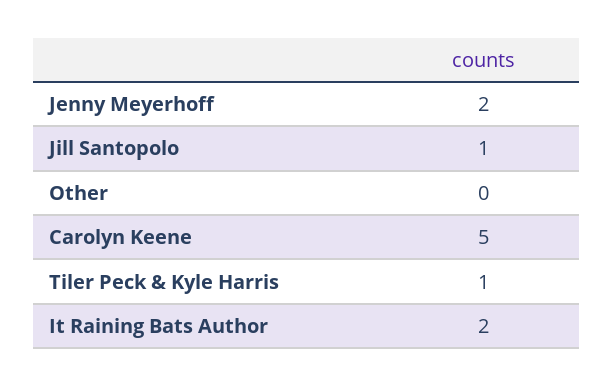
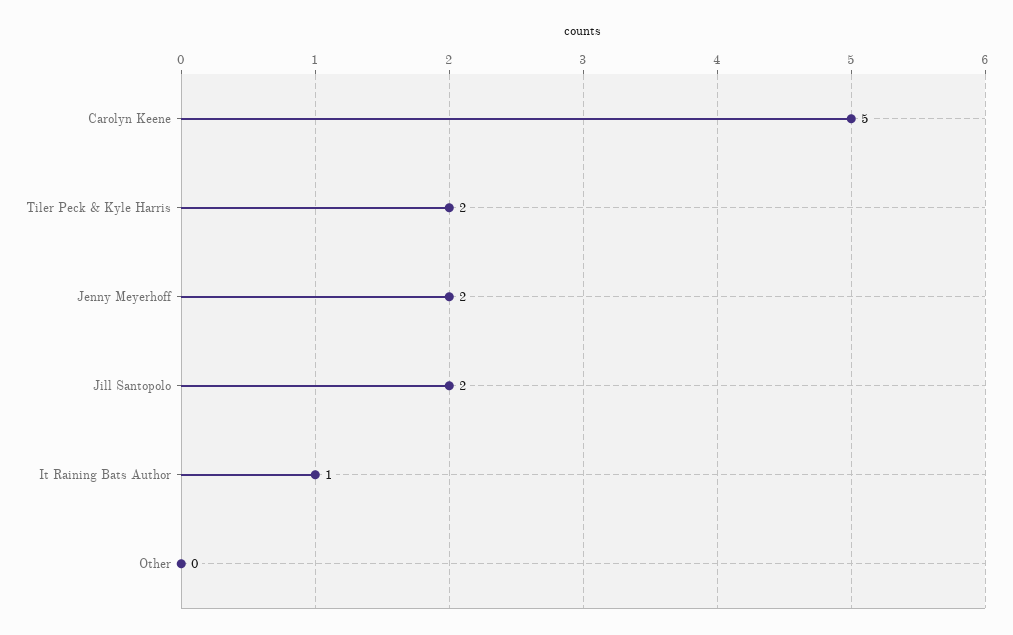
  {
    "Jenny Meyerhoff": 2,
-   "Jill Santopolo": 1,
+   "Jill Santopolo": 2,
    "Other": 0,
    "Carolyn Keene": 5,
-   "Tiler Peck & Kyle Harris": 1,
+   "Tiler Peck & Kyle Harris": 2,
-   "It Raining Bats Author": 2
+   "It Raining Bats Author": 1
  }

